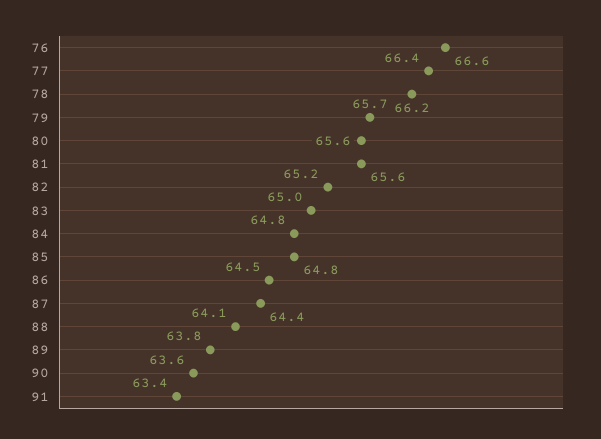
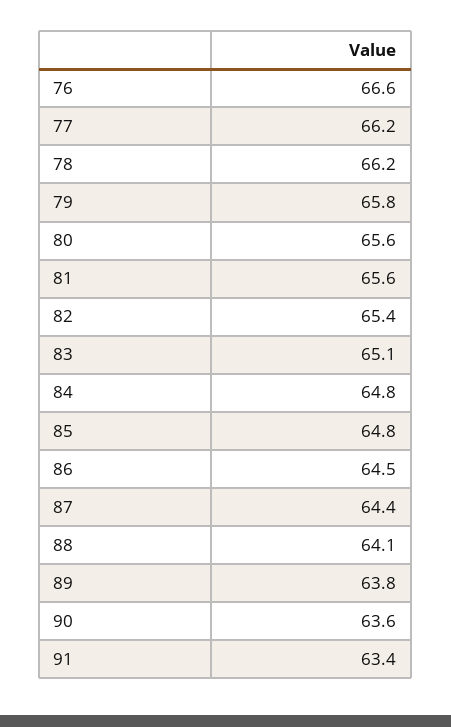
  {
    "76": 66.6,
-   "77": 66.4,
+   "77": 66.2,
    "78": 66.2,
-   "79": 65.7,
+   "79": 65.8,
    "80": 65.6,
    "81": 65.6,
-   "82": 65.2,
+   "82": 65.4,
-   "83": 65,
+   "83": 65.1,
    "84": 64.8,
    "85": 64.8,
    "86": 64.5,
    "87": 64.4,
    "88": 64.1,
    "89": 63.8,
    "90": 63.6,
    "91": 63.4
  }

